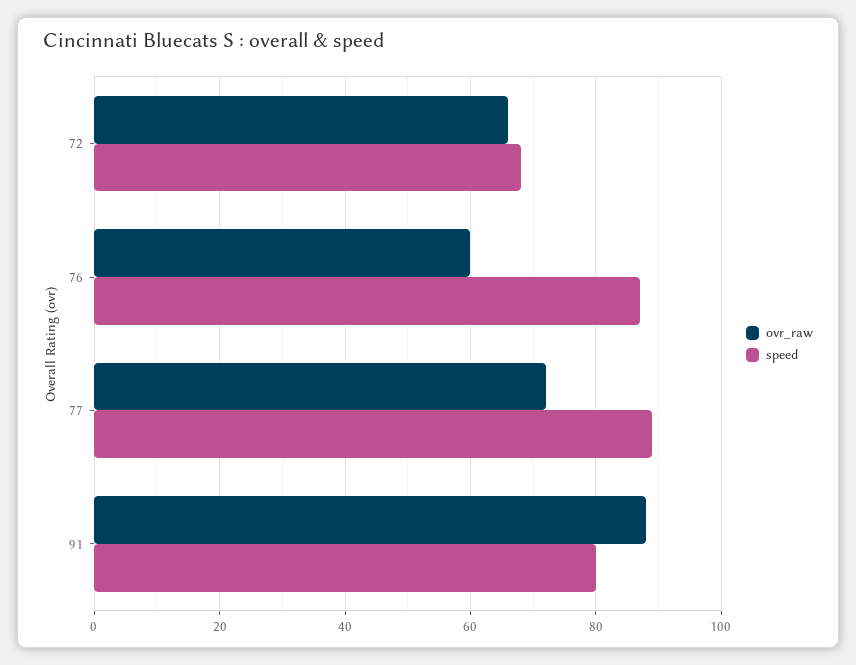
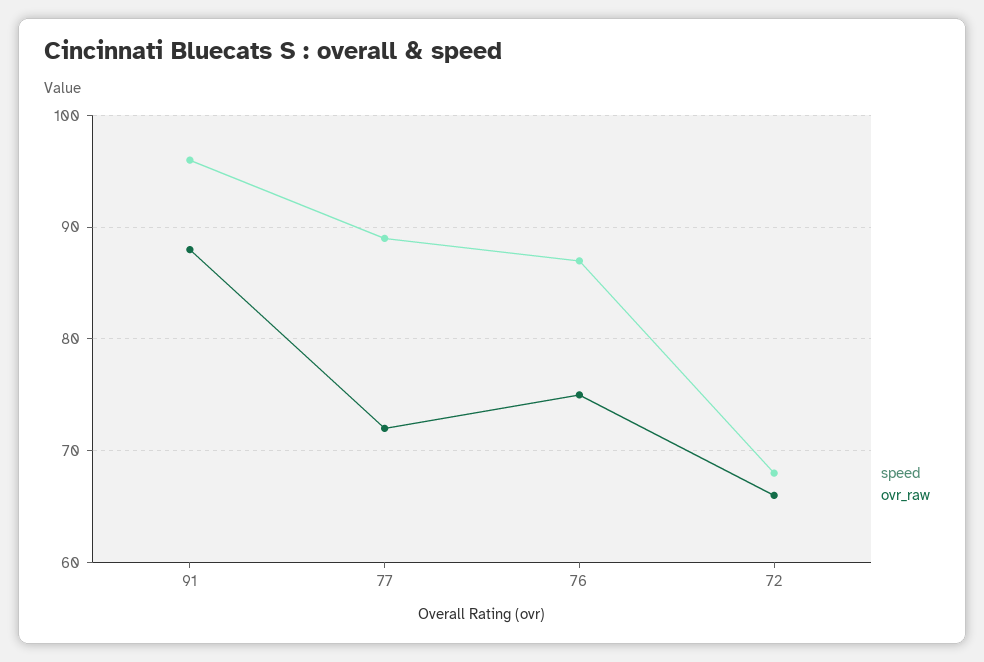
  {
    "ovr_raw": {
      "72": 66,
-     "76": 60,
+     "76": 75,
      "77": 72,
      "91": 88
    },
    "speed": {
      "72": 68,
      "76": 87,
      "77": 89,
-     "91": 80
+     "91": 96
    }
  }

